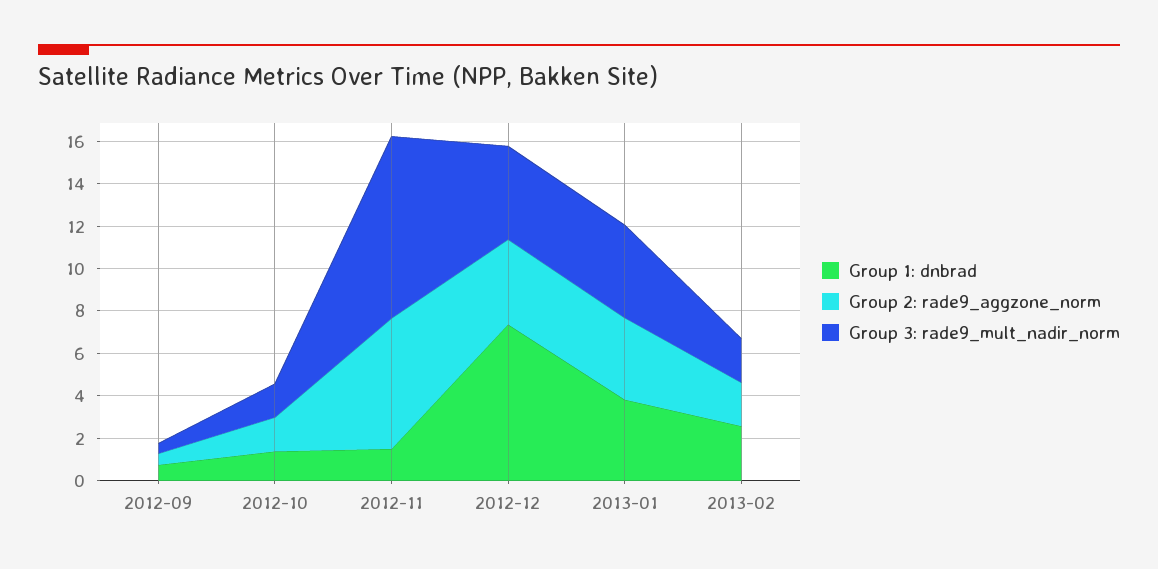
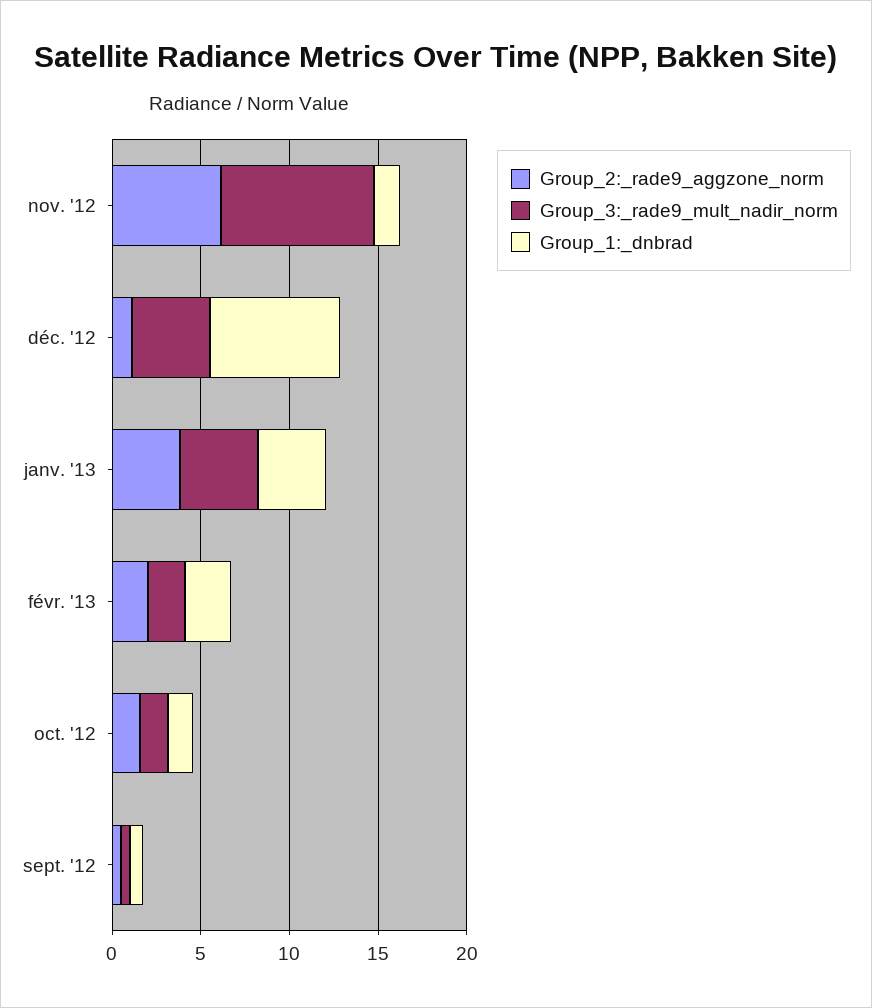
  {
    "Group 1: dnbrad": {
      "2012-09": 0.5,
      "2012-10": 1.5,
      "2012-11": 1.5,
      "2012-12": 7.5,
      "2013-01": 4,
      "2013-02": 2.5
    },
    "Group 2: rade9_aggzone_norm": {
      "2012-09": 0.5,
      "2012-10": 1.5,
      "2012-11": 6,
-     "2012-12": 4,
+     "2012-12": 1,
      "2013-01": 4,
      "2013-02": 2
    },
    "Group 3: rade9_mult_nadir_norm": {
      "2012-09": 0.5,
      "2012-10": 1.5,
      "2012-11": 8.5,
      "2012-12": 4.5,
      "2013-01": 4.5,
      "2013-02": 2
    }
  }

